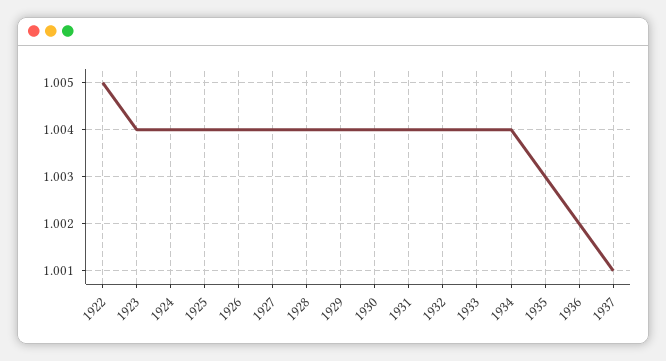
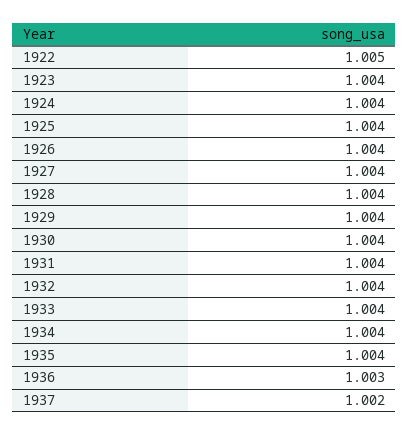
  {
    "1922": 1.005,
    "1923": 1.004,
    "1924": 1.004,
    "1925": 1.004,
    "1926": 1.004,
    "1927": 1.004,
    "1928": 1.004,
    "1929": 1.004,
    "1930": 1.004,
    "1931": 1.004,
    "1932": 1.004,
    "1933": 1.004,
    "1934": 1.004,
-   "1935": 1.003,
+   "1935": 1.004,
-   "1936": 1.002,
+   "1936": 1.003,
-   "1937": 1.001
+   "1937": 1.002
  }

